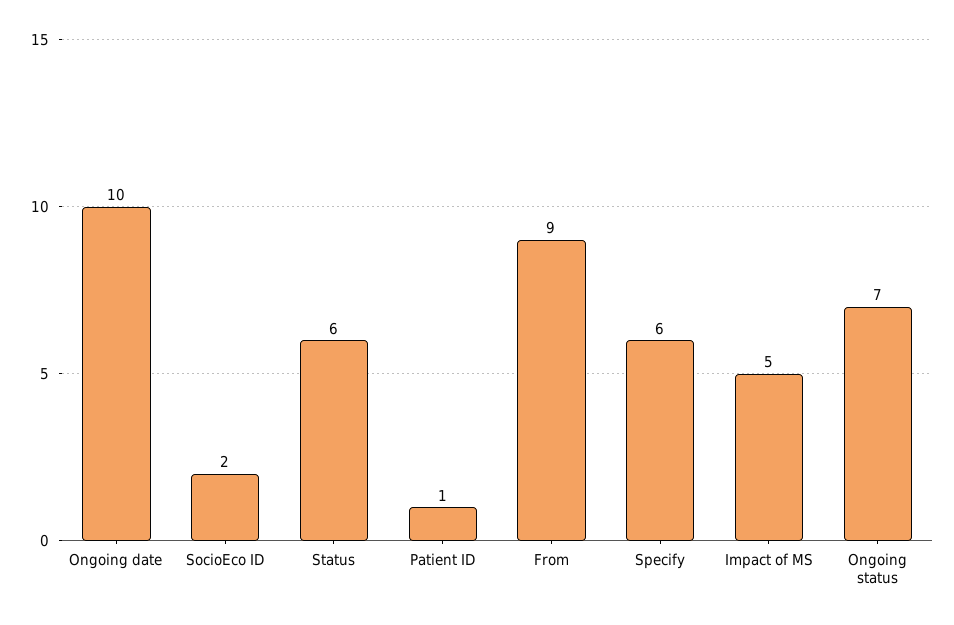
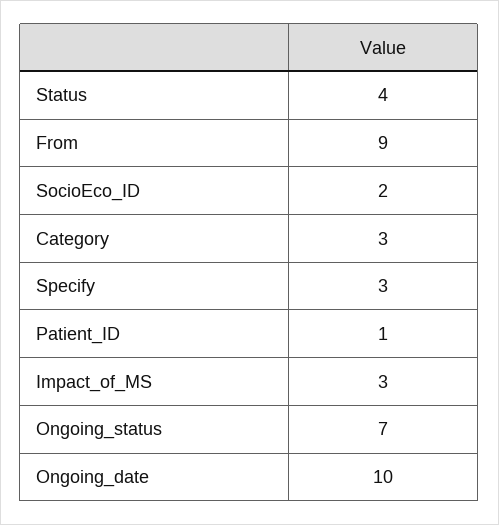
  {
    "Ongoing date": 10,
    "SocioEco ID": 2,
-   "Status": 6,
+   "Status": 4,
    "Patient ID": 1,
    "From": 9,
-   "Specify": 6,
+   "Specify": 3,
-   "Impact of MS": 5,
+   "Impact of MS": 3,
-   "Ongoing status": 7
+   "Ongoing status": 7,
+   "Category": 3
  }

